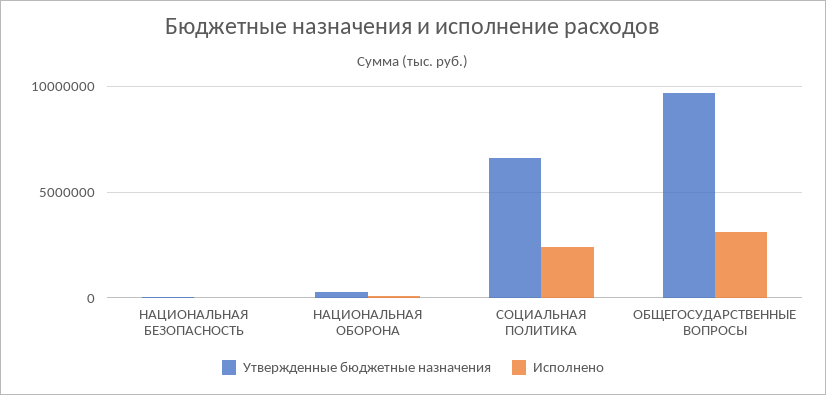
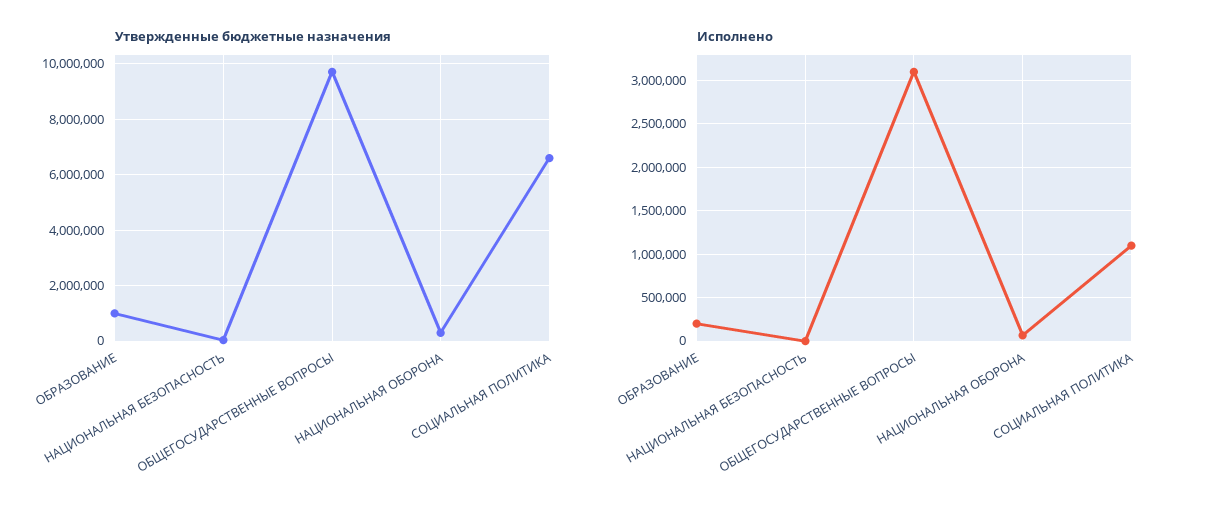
  {
    "Утвержденные бюджетные назначения": {
      "НАЦИОНАЛЬНАЯ БЕЗОПАСНОСТЬ": 0,
      "НАЦИОНАЛЬНАЯ ОБОРОНА": 250000,
      "СОЦИАЛЬНАЯ ПОЛИТИКА": 6500000,
-     "ОБЩЕГОСУДАРСТВЕННЫЕ ВОПРОСЫ": 9750000
+     "ОБЩЕГОСУДАРСТВЕННЫЕ ВОПРОСЫ": 9750000,
+     "ОБРАЗОВАНИЕ": 1000000
    },
    "Исполнено": {
      "НАЦИОНАЛЬНАЯ БЕЗОПАСНОСТЬ": 0,
      "НАЦИОНАЛЬНАЯ ОБОРОНА": 100000,
-     "СОЦИАЛЬНАЯ ПОЛИТИКА": 2500000,
+     "СОЦИАЛЬНАЯ ПОЛИТИКА": 1100000,
-     "ОБЩЕГОСУДАРСТВЕННЫЕ ВОПРОСЫ": 3100000
+     "ОБЩЕГОСУДАРСТВЕННЫЕ ВОПРОСЫ": 3100000,
+     "ОБРАЗОВАНИЕ": 200000
    }
  }

